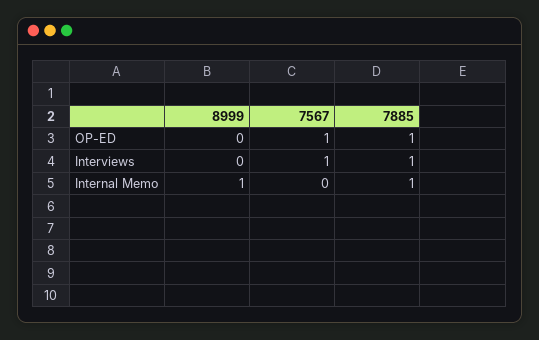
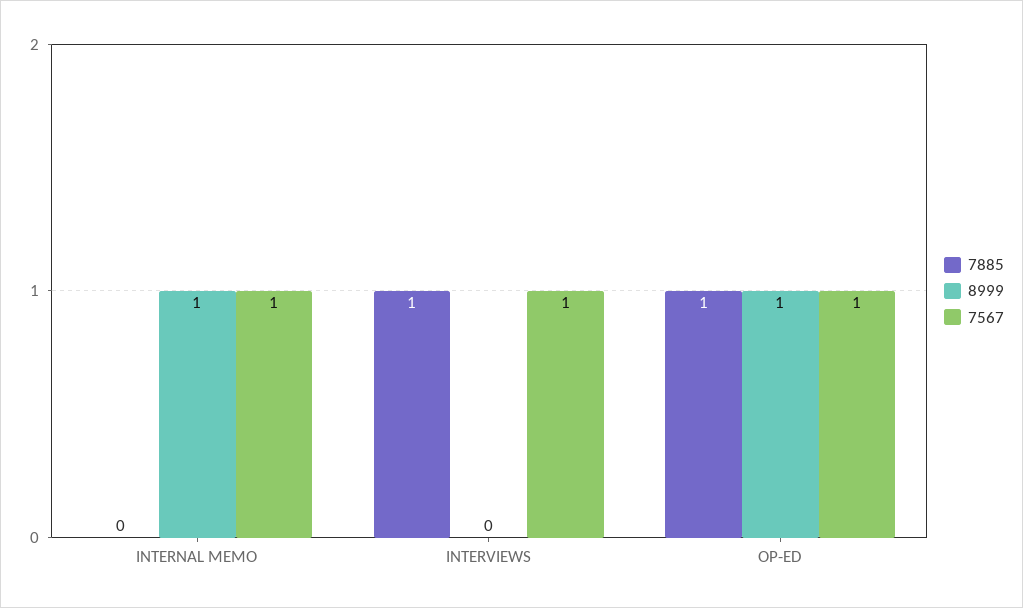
  {
    "8999": {
-     "OP-ED": 0,
+     "OP-ED": 1,
      "Interviews": 0,
      "Internal Memo": 1
    },
    "7567": {
      "OP-ED": 1,
      "Interviews": 1,
-     "Internal Memo": 0
+     "Internal Memo": 1
    },
    "7885": {
      "OP-ED": 1,
      "Interviews": 1,
-     "Internal Memo": 1
+     "Internal Memo": 0
    }
  }

